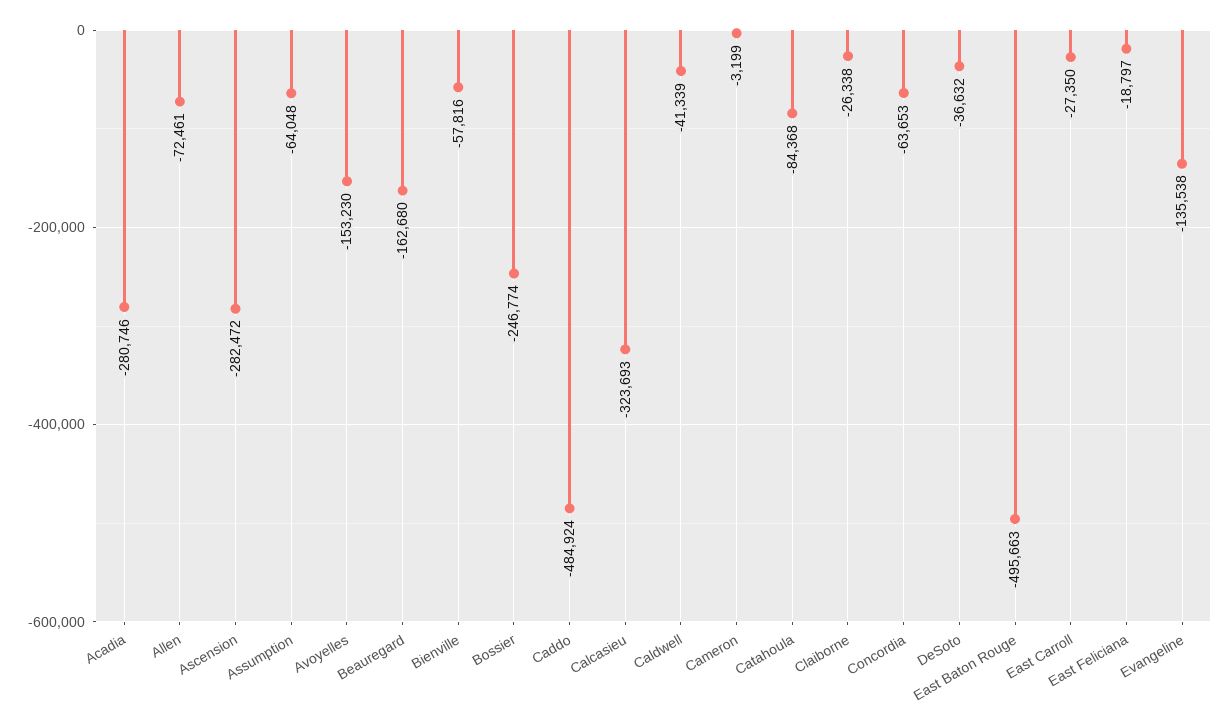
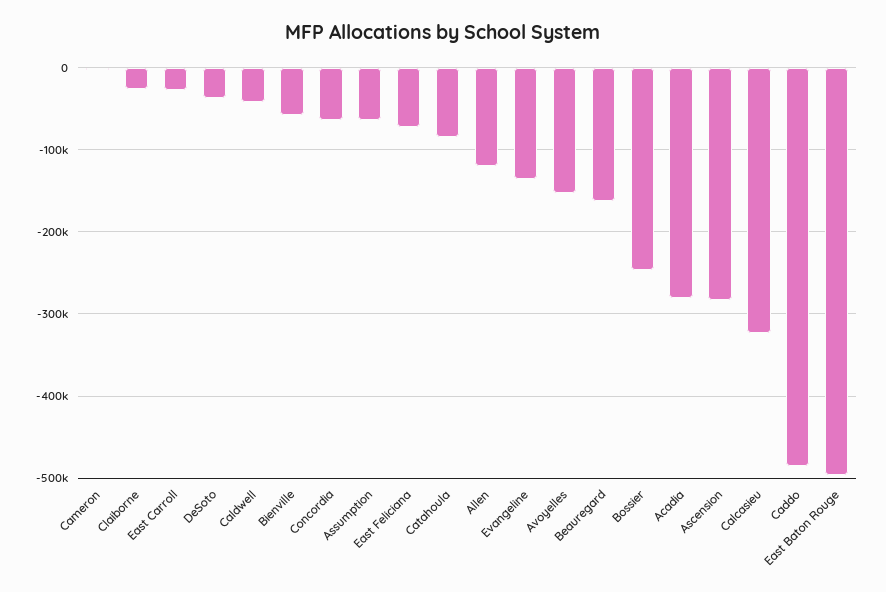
  {
    "Acadia": -280746,
-   "Allen": -72461,
+   "Allen": -120000,
    "Ascension": -282472,
    "Assumption": -64048,
    "Avoyelles": -153230,
    "Beauregard": -162680,
    "Bienville": -57816,
    "Bossier": -246774,
    "Caddo": -484924,
    "Calcasieu": -323693,
    "Caldwell": -41339,
    "Cameron": -3199,
    "Catahoula": -84368,
    "Claiborne": -26338,
    "Concordia": -63653,
    "DeSoto": -36632,
    "East Baton Rouge": -495663,
    "East Carroll": -27350,
-   "East Feliciana": -18797,
+   "East Feliciana": -70000,
    "Evangeline": -135538
  }

